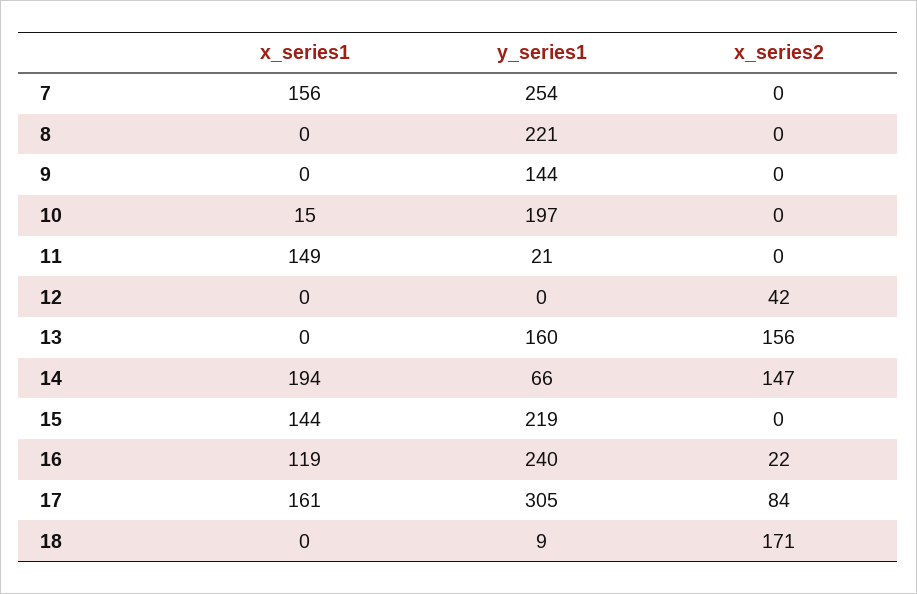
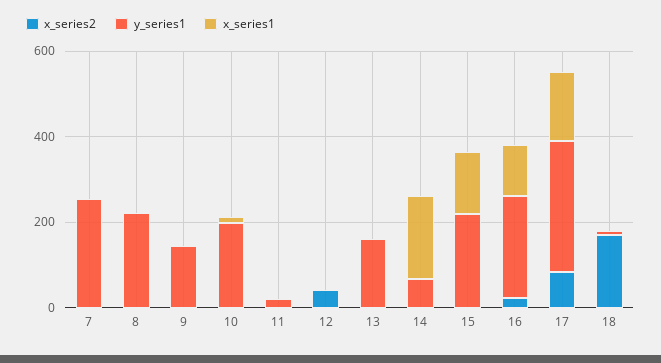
  {
    "x_series1": {
-     "7": 156,
+     "7": 0,
      "8": 0,
      "9": 0,
      "10": 15,
-     "11": 149,
+     "11": 0,
      "12": 0,
      "13": 0,
      "14": 194,
      "15": 144,
      "16": 119,
      "17": 161,
      "18": 0
    },
    "y_series1": {
      "7": 254,
      "8": 221,
      "9": 144,
      "10": 197,
      "11": 21,
      "12": 0,
      "13": 160,
      "14": 66,
      "15": 219,
      "16": 240,
      "17": 305,
      "18": 9
    },
    "x_series2": {
      "7": 0,
      "8": 0,
      "9": 0,
      "10": 0,
      "11": 0,
      "12": 42,
-     "13": 156,
+     "13": 0,
-     "14": 147,
+     "14": 0,
      "15": 0,
      "16": 22,
      "17": 84,
      "18": 171
    }
  }

